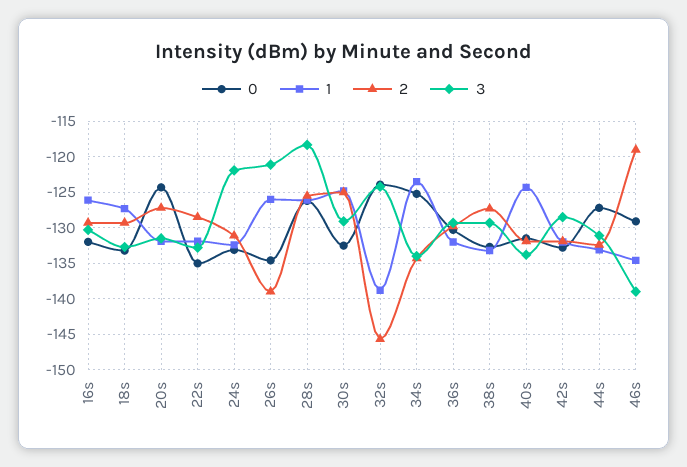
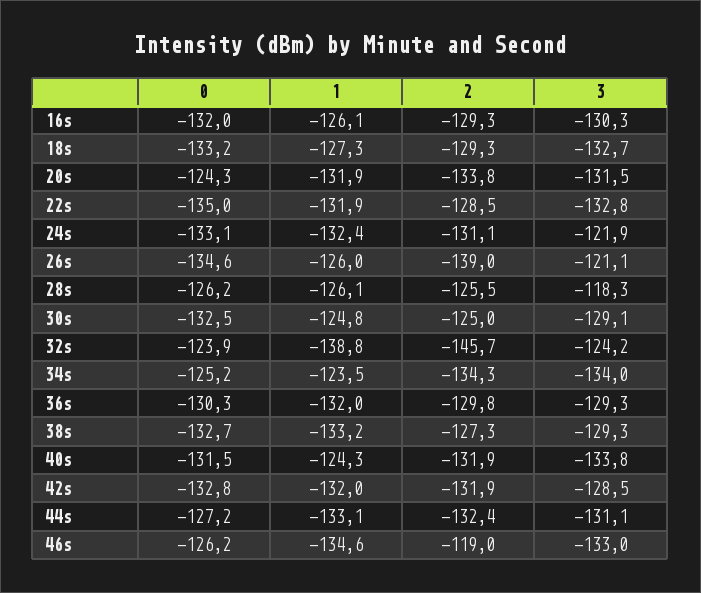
  {
    "0": {
      "16s": -132,
      "18s": -133.2,
      "20s": -124.3,
      "22s": -135,
      "24s": -133.1,
      "26s": -134.6,
      "28s": -126.2,
      "30s": -132.5,
      "32s": -123.9,
      "34s": -125.2,
      "36s": -130.3,
      "38s": -132.7,
      "40s": -131.5,
      "42s": -132.8,
      "44s": -127.2,
-     "46s": -129
+     "46s": -126.2
    },
    "1": {
      "16s": -126.1,
      "18s": -127.3,
      "20s": -131.9,
      "22s": -131.9,
      "24s": -132.4,
      "26s": -126,
      "28s": -126.1,
      "30s": -124.8,
      "32s": -138.8,
      "34s": -123.5,
      "36s": -132,
      "38s": -133.2,
      "40s": -124.3,
      "42s": -132,
      "44s": -133.1,
      "46s": -134.6
    },
    "2": {
      "16s": -129.3,
      "18s": -129.3,
-     "20s": -127,
+     "20s": -133.8,
      "22s": -128.5,
      "24s": -131.1,
      "26s": -139,
      "28s": -125.5,
      "30s": -125,
      "32s": -145.7,
      "34s": -134.3,
      "36s": -129.8,
      "38s": -127.3,
      "40s": -131.9,
      "42s": -131.9,
      "44s": -132.4,
      "46s": -119
    },
    "3": {
      "16s": -130.3,
      "18s": -132.7,
      "20s": -131.5,
      "22s": -132.8,
      "24s": -121.9,
      "26s": -121.1,
      "28s": -118.3,
      "30s": -129.1,
      "32s": -124.2,
      "34s": -134,
      "36s": -129.3,
      "38s": -129.3,
      "40s": -133.8,
      "42s": -128.5,
      "44s": -131.1,
-     "46s": -139
+     "46s": -133
    }
  }

